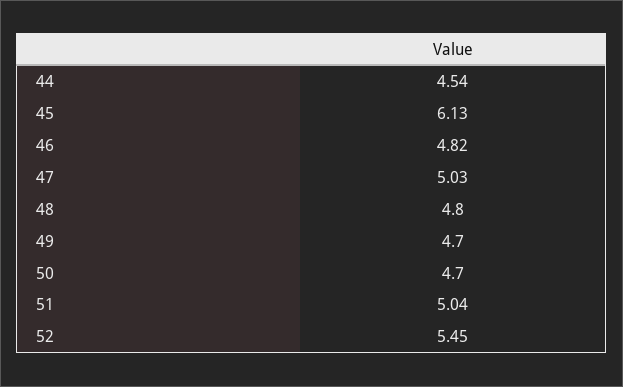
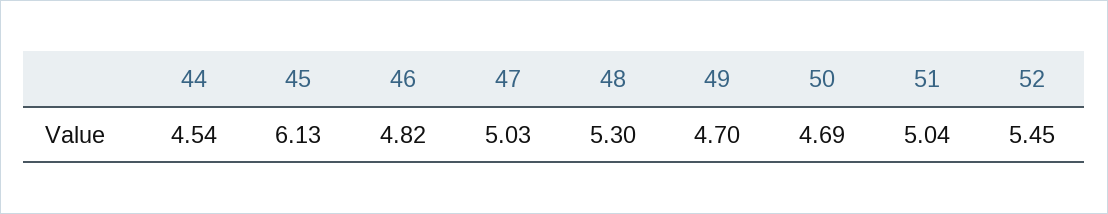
  {
    "44": 4.54,
    "45": 6.13,
    "46": 4.82,
    "47": 5.03,
-   "48": 4.8,
+   "48": 5.3,
    "49": 4.7,
-   "50": 4.7,
+   "50": 4.69,
    "51": 5.04,
    "52": 5.45
  }

